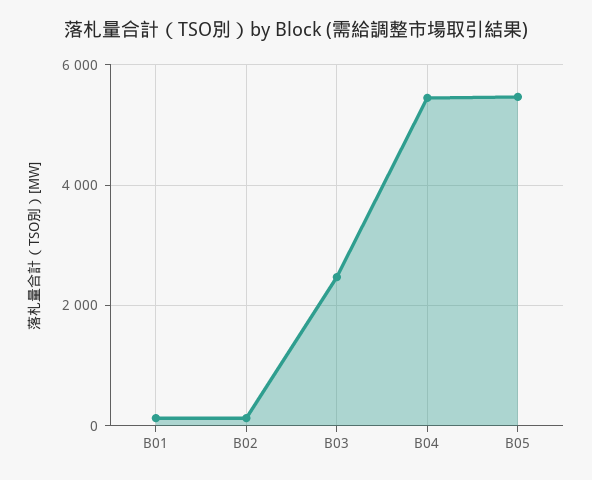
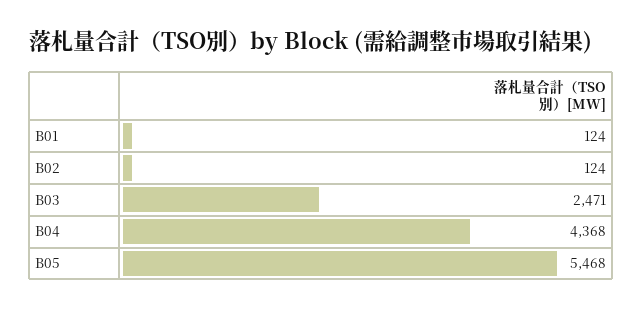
  {
    "B01": 124,
    "B02": 124,
    "B03": 2471,
-   "B04": 5400,
+   "B04": 4368,
    "B05": 5468
  }

